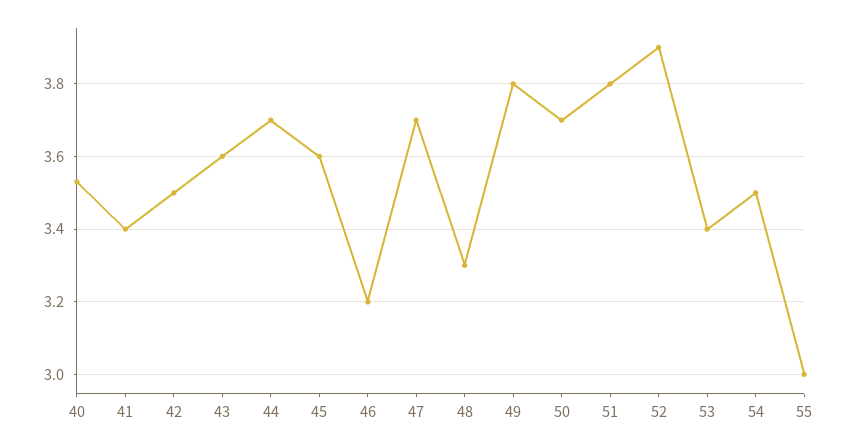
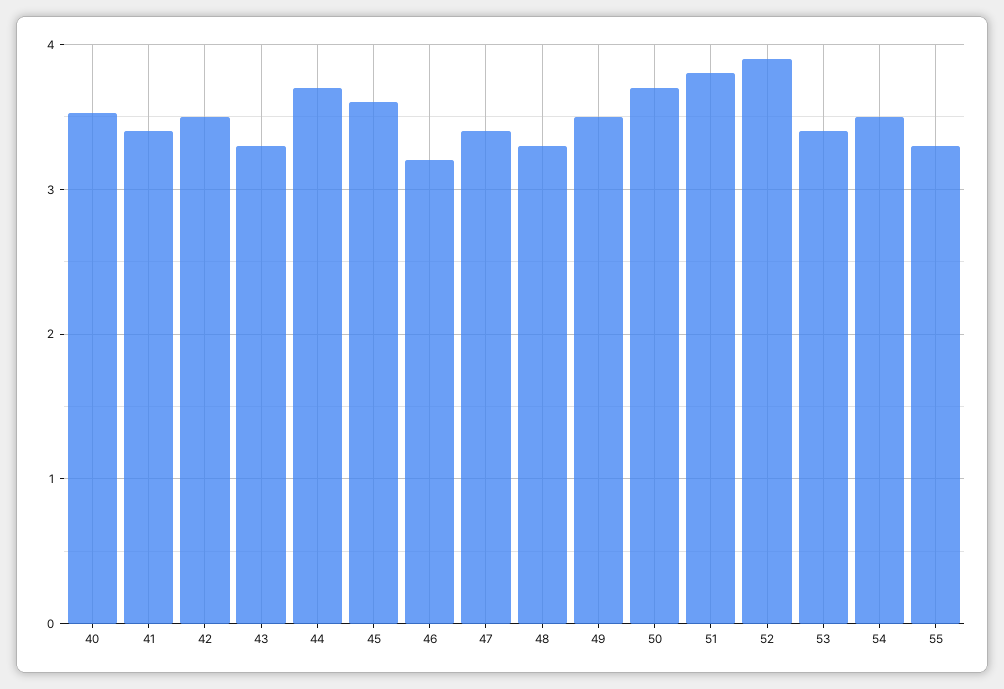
  {
    "40": 3.55,
    "41": 3.4,
    "42": 3.5,
-   "43": 3.6,
+   "43": 3.3,
    "44": 3.7,
    "45": 3.6,
    "46": 3.2,
-   "47": 3.7,
+   "47": 3.4,
    "48": 3.3,
-   "49": 3.8,
+   "49": 3.5,
    "50": 3.7,
    "51": 3.8,
    "52": 3.9,
    "53": 3.4,
    "54": 3.5,
-   "55": 3
+   "55": 3.3
  }

